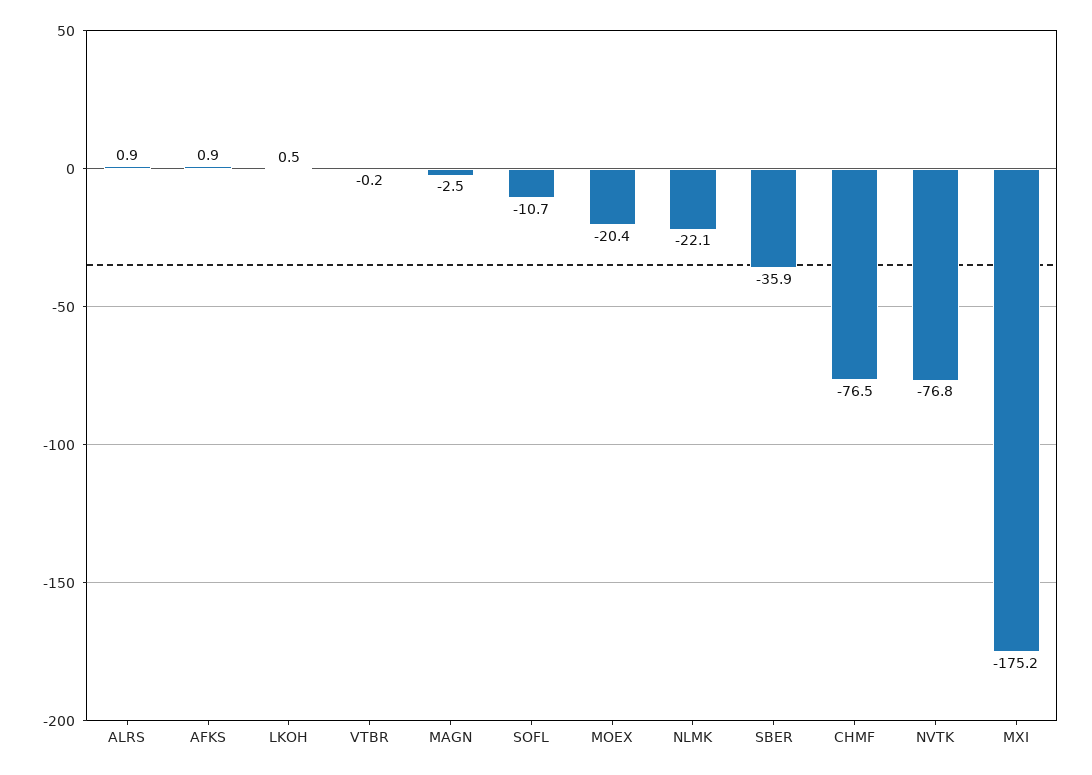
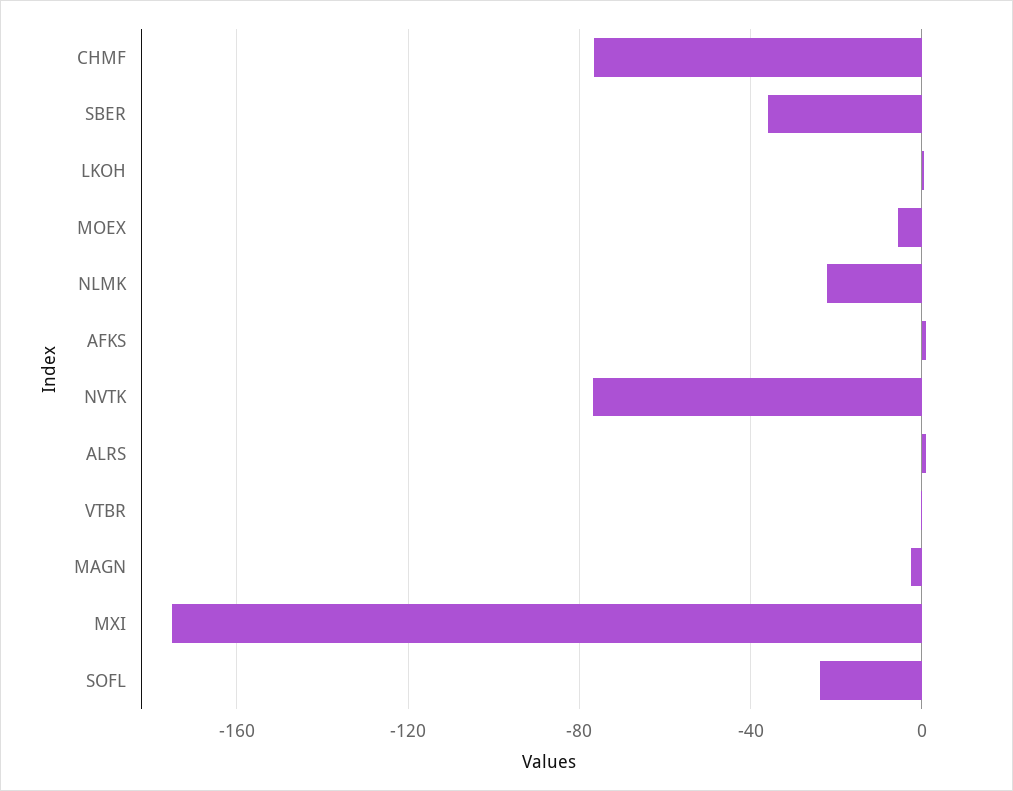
  {
    "ALRS": 0.9,
    "AFKS": 0.9,
    "LKOH": 0.5,
    "VTBR": -0.2,
    "MAGN": -2.5,
-   "SOFL": -10.7,
+   "SOFL": -25,
-   "MOEX": -20.4,
+   "MOEX": -5,
    "NLMK": -22.1,
    "SBER": -35.9,
    "CHMF": -76.5,
    "NVTK": -76.8,
    "MXI": -175.2
  }

